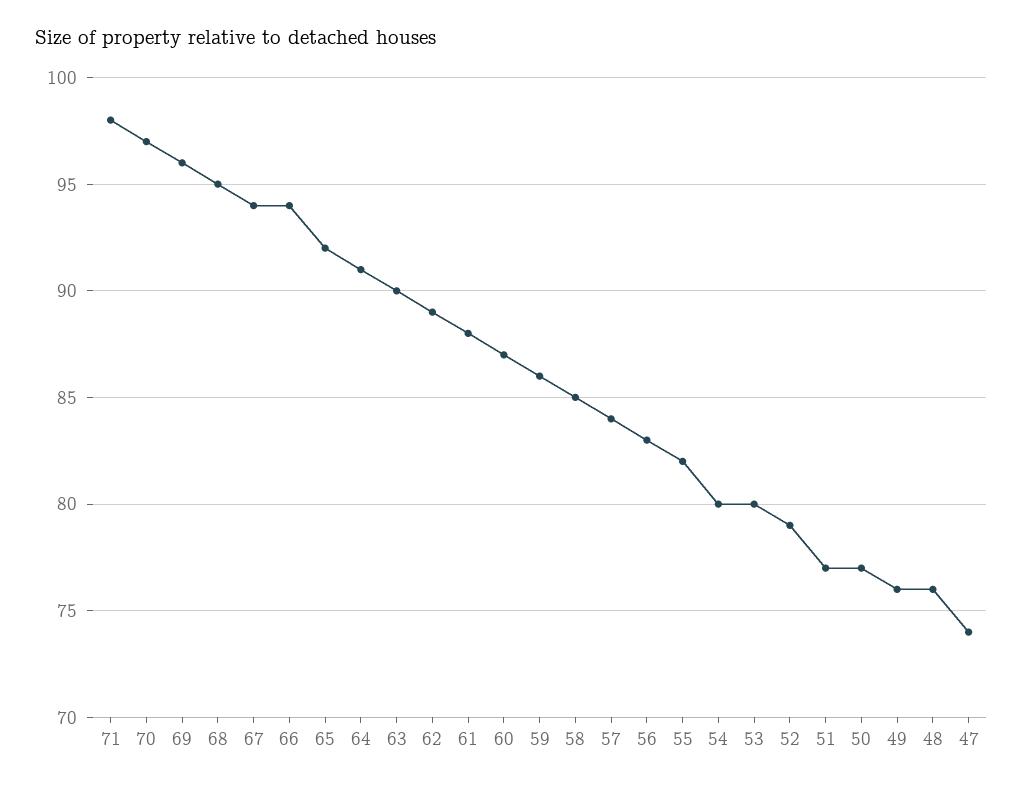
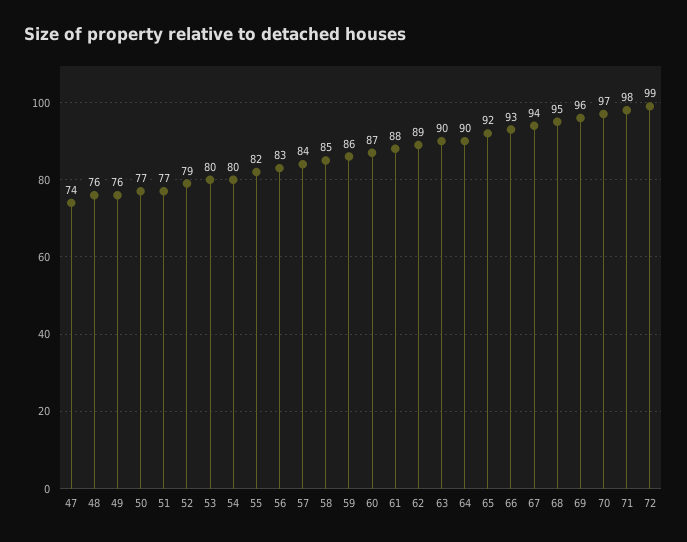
  {
    "71": 98,
    "70": 97,
    "69": 96,
    "68": 95,
    "67": 94,
-   "66": 94,
+   "66": 93,
    "65": 92,
-   "64": 91,
+   "64": 90,
    "63": 90,
    "62": 89,
    "61": 88,
    "60": 87,
    "59": 86,
    "58": 85,
    "57": 84,
    "56": 83,
    "55": 82,
    "54": 80,
    "53": 80,
    "52": 79,
    "51": 77,
    "50": 77,
    "49": 76,
    "48": 76,
-   "47": 74
+   "47": 74,
+   "72": 99
  }

